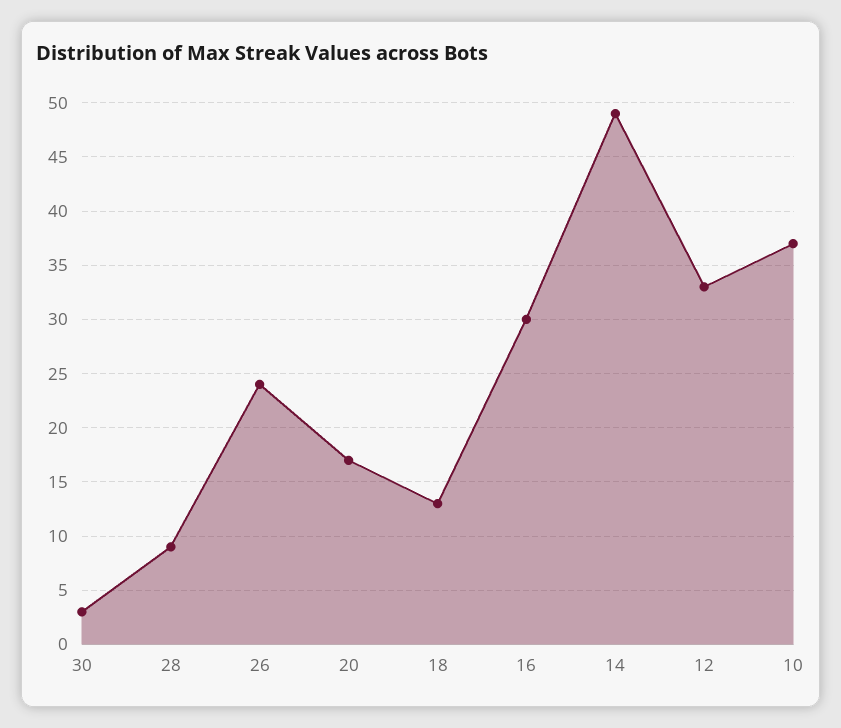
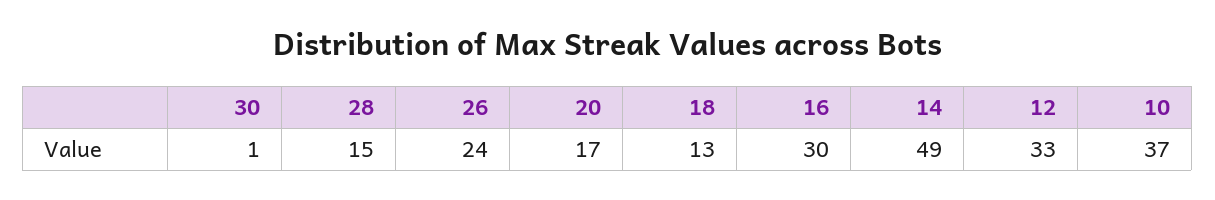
  {
-   "30": 3,
+   "30": 1,
-   "28": 9,
+   "28": 15,
    "26": 24,
    "20": 17,
    "18": 13,
    "16": 30,
    "14": 49,
    "12": 33,
    "10": 37
  }

